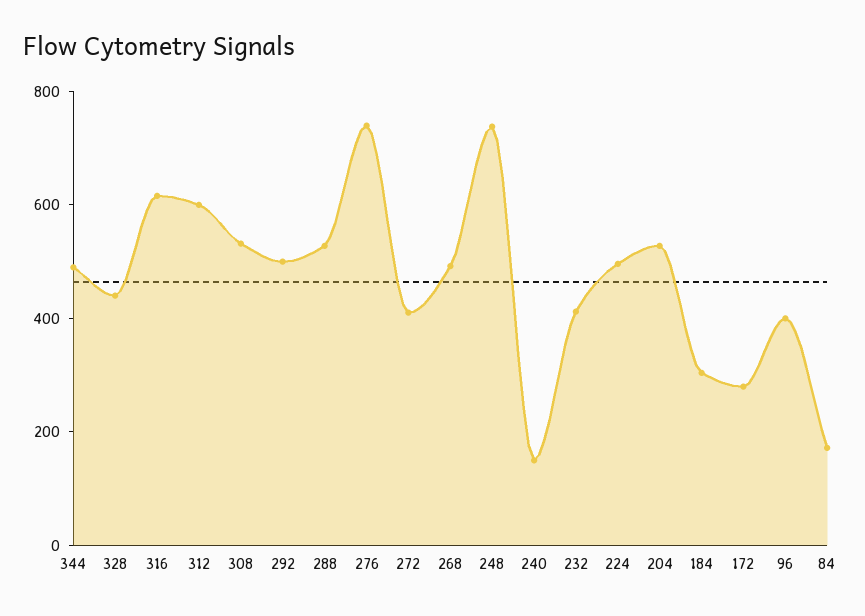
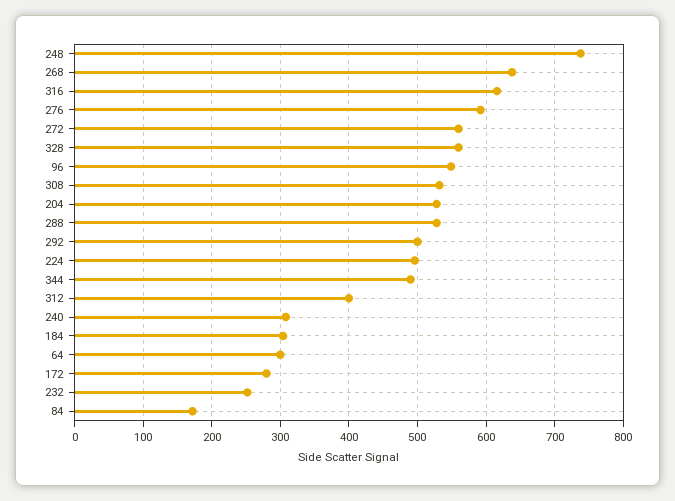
  {
    "344": 490,
-   "328": 450,
+   "328": 560,
    "316": 620,
-   "312": 600,
+   "312": 400,
    "308": 530,
    "292": 500,
    "288": 530,
-   "276": 750,
+   "276": 590,
-   "272": 400,
+   "272": 560,
-   "268": 500,
+   "268": 640,
    "248": 740,
-   "240": 150,
+   "240": 310,
-   "232": 400,
+   "232": 250,
    "224": 500,
    "204": 530,
    "184": 300,
    "172": 280,
-   "96": 400,
+   "96": 550,
-   "84": 170
+   "84": 170,
+   "64": 300
  }

